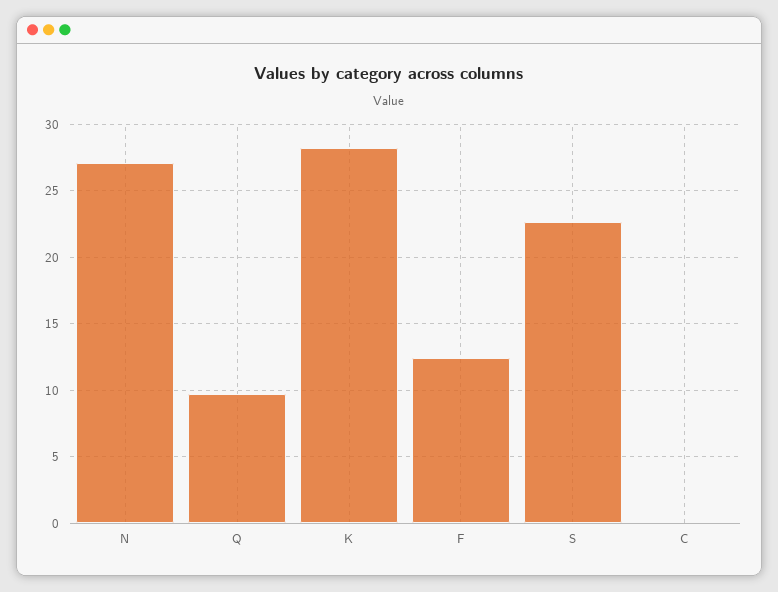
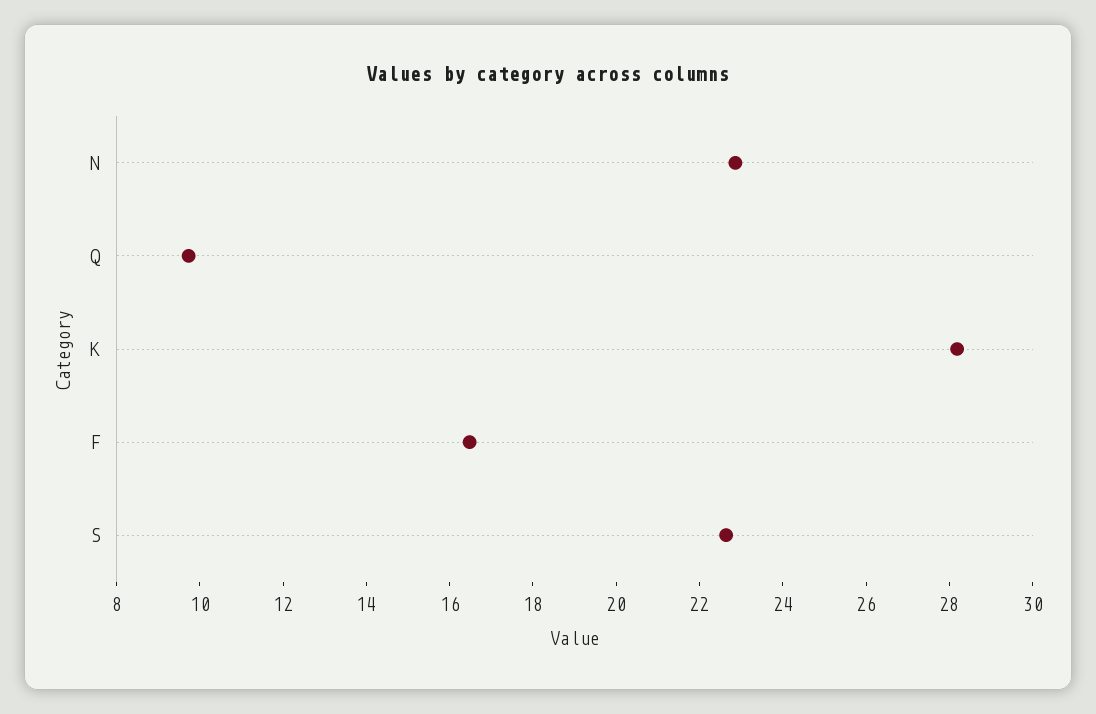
  {
-   "N": 27,
+   "N": 23,
    "Q": 9.5,
    "K": 28,
-   "F": 12.5,
+   "F": 16.5,
-   "S": 22.5,
+   "S": 22.5
-   "C": 0
  }

